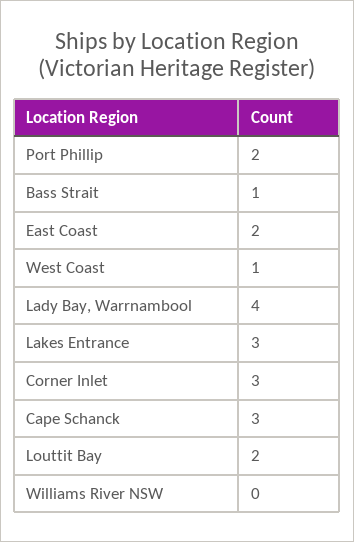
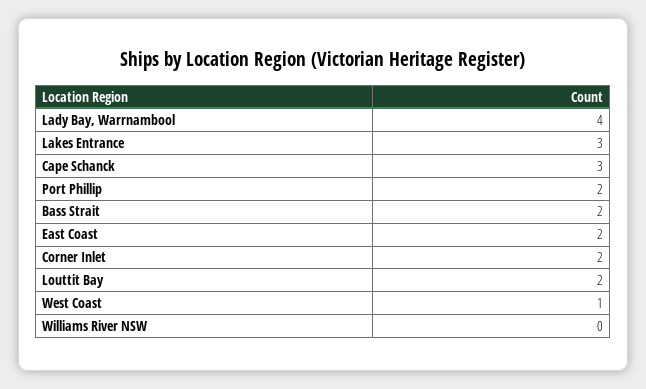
  {
    "Port Phillip": 2,
-   "Bass Strait": 1,
+   "Bass Strait": 2,
    "East Coast": 2,
    "West Coast": 1,
    "Lady Bay, Warrnambool": 4,
    "Lakes Entrance": 3,
-   "Corner Inlet": 3,
+   "Corner Inlet": 2,
    "Cape Schanck": 3,
    "Louttit Bay": 2,
    "Williams River NSW": 0
  }

